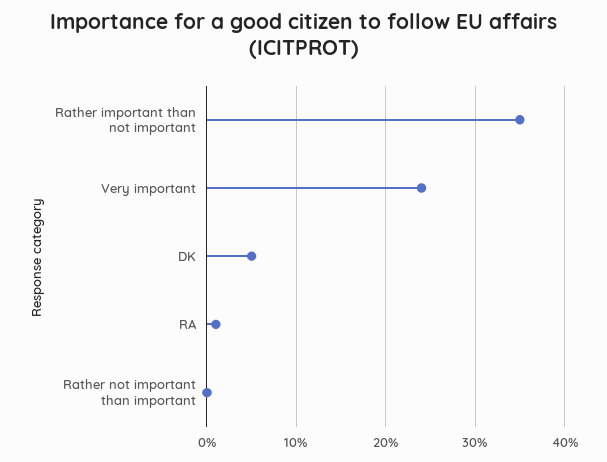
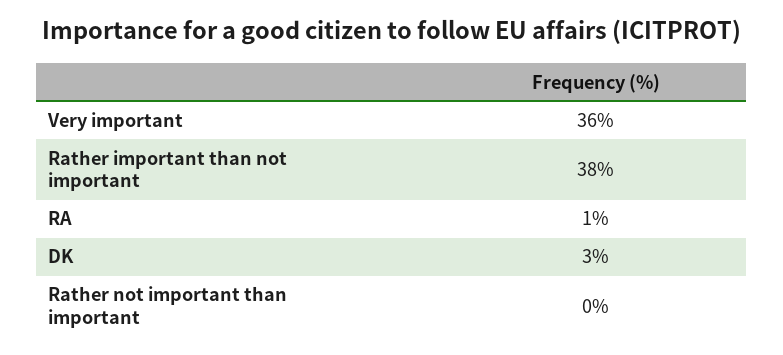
  {
-   "Rather important than not important": 35,
+   "Rather important than not important": 38,
-   "Very important": 24,
+   "Very important": 36,
-   "DK": 5,
+   "DK": 3,
    "RA": 1,
    "Rather not important than important": 0
  }

